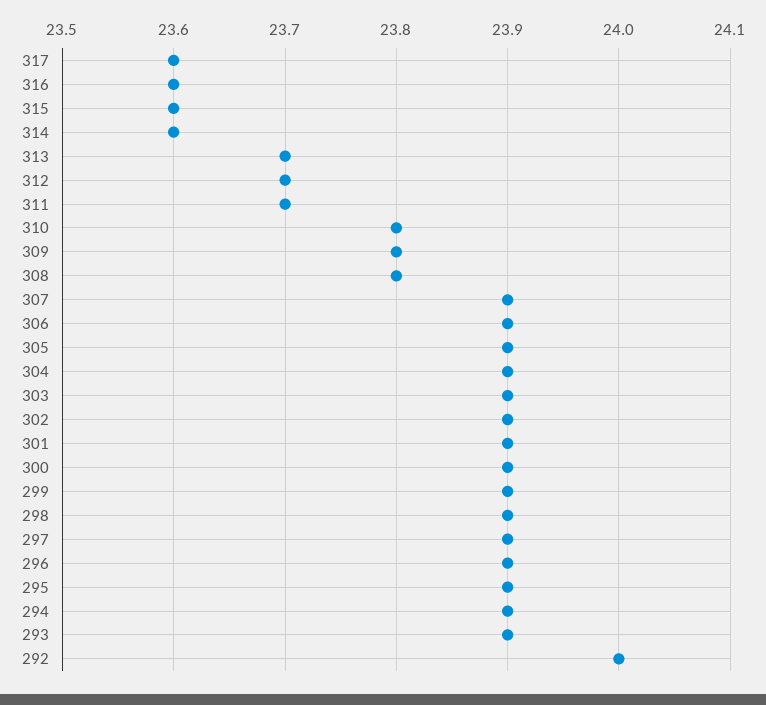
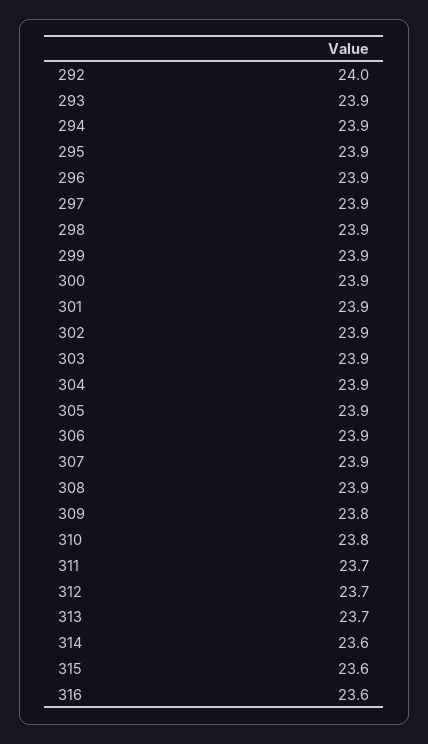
  {
-   "317": 23.6,
    "316": 23.6,
    "315": 23.6,
    "314": 23.6,
    "313": 23.7,
    "312": 23.7,
    "311": 23.7,
    "310": 23.8,
    "309": 23.8,
-   "308": 23.8,
+   "308": 23.9,
    "307": 23.9,
    "306": 23.9,
    "305": 23.9,
    "304": 23.9,
    "303": 23.9,
    "302": 23.9,
    "301": 23.9,
    "300": 23.9,
    "299": 23.9,
    "298": 23.9,
    "297": 23.9,
    "296": 23.9,
    "295": 23.9,
    "294": 23.9,
    "293": 23.9,
    "292": 24
  }

